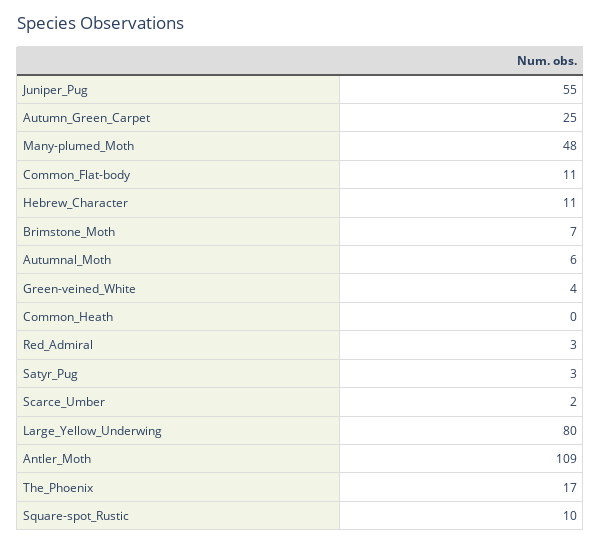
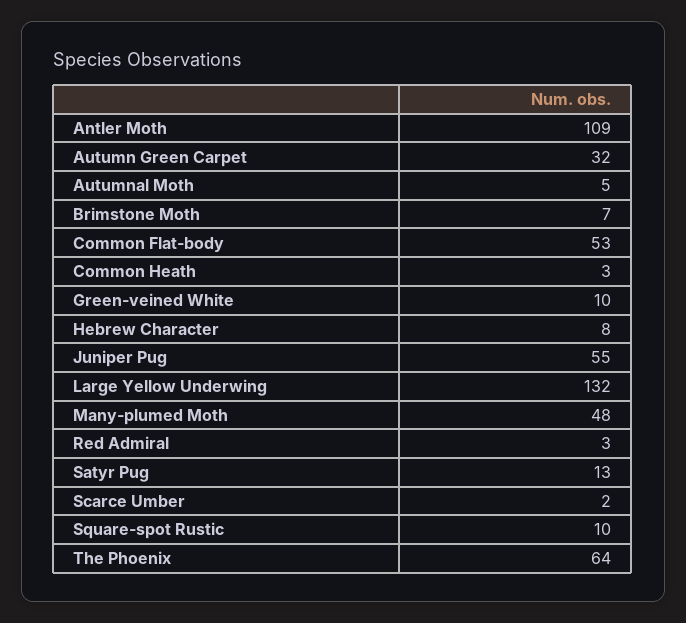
  {
    "Juniper_Pug": 55,
-   "Autumn_Green_Carpet": 25,
+   "Autumn_Green_Carpet": 32,
    "Many-plumed_Moth": 48,
-   "Common_Flat-body": 11,
+   "Common_Flat-body": 53,
-   "Hebrew_Character": 11,
+   "Hebrew_Character": 8,
    "Brimstone_Moth": 7,
-   "Autumnal_Moth": 6,
+   "Autumnal_Moth": 5,
-   "Green-veined_White": 4,
+   "Green-veined_White": 10,
-   "Common_Heath": 0,
+   "Common_Heath": 3,
    "Red_Admiral": 3,
-   "Satyr_Pug": 3,
+   "Satyr_Pug": 13,
    "Scarce_Umber": 2,
-   "Large_Yellow_Underwing": 80,
+   "Large_Yellow_Underwing": 132,
    "Antler_Moth": 109,
-   "The_Phoenix": 17,
+   "The_Phoenix": 64,
    "Square-spot_Rustic": 10
  }

